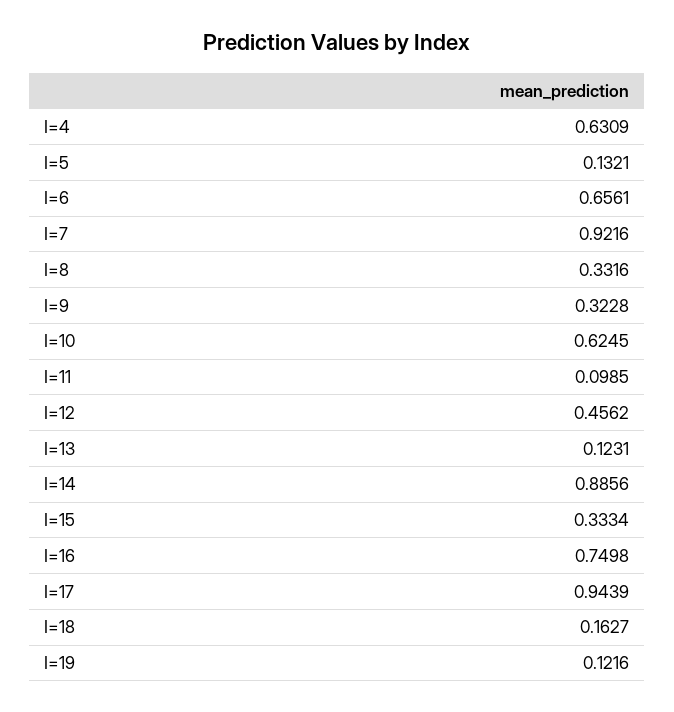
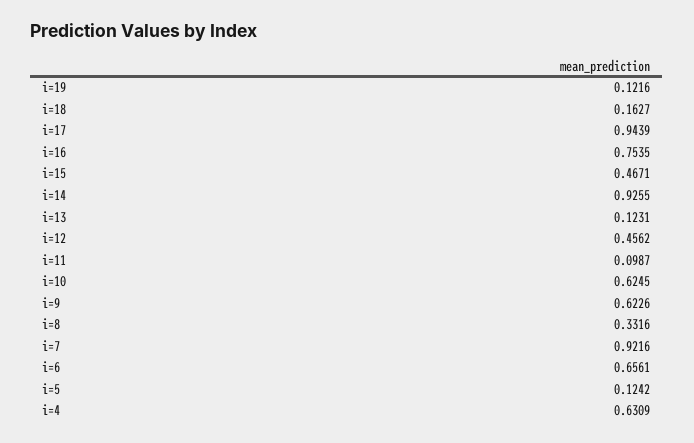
  {
    "I=4": 0.6309,
-   "I=5": 0.1321,
+   "I=5": 0.1242,
    "I=6": 0.6561,
    "I=7": 0.9216,
    "I=8": 0.3316,
-   "I=9": 0.3228,
+   "I=9": 0.6226,
    "I=10": 0.6245,
-   "I=11": 0.0985,
+   "I=11": 0.0987,
    "I=12": 0.4562,
    "I=13": 0.1231,
-   "I=14": 0.8856,
+   "I=14": 0.9255,
-   "I=15": 0.3334,
+   "I=15": 0.4671,
-   "I=16": 0.7498,
+   "I=16": 0.7535,
    "I=17": 0.9439,
    "I=18": 0.1627,
    "I=19": 0.1216
  }

